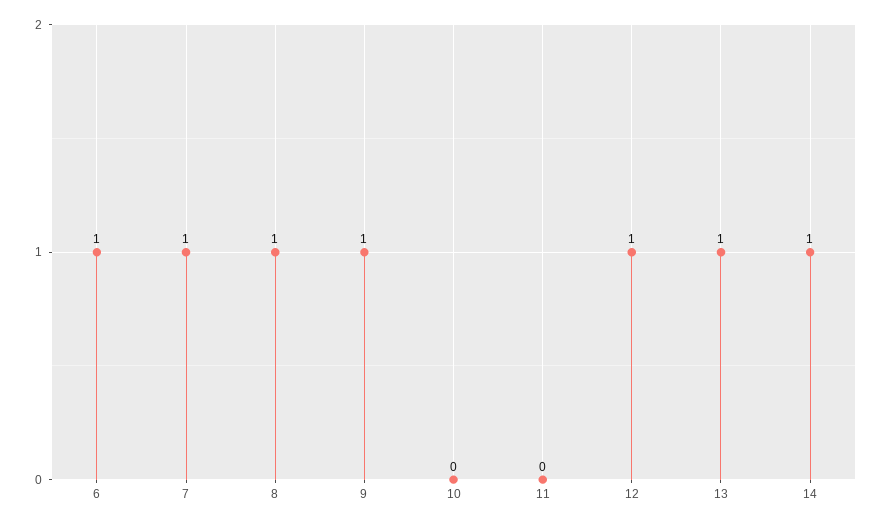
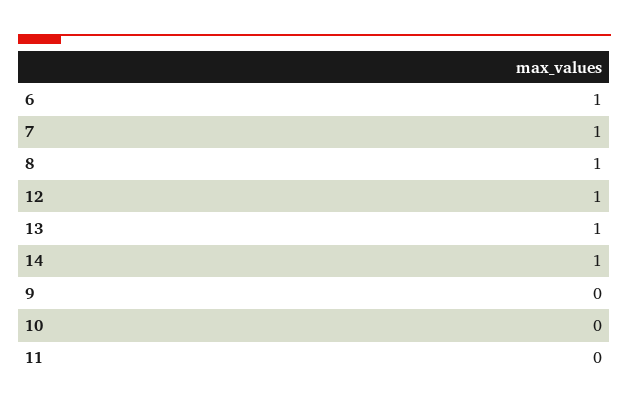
  {
    "6": 1,
    "7": 1,
    "8": 1,
-   "9": 1,
+   "9": 0,
    "10": 0,
    "11": 0,
    "12": 1,
    "13": 1,
    "14": 1
  }

